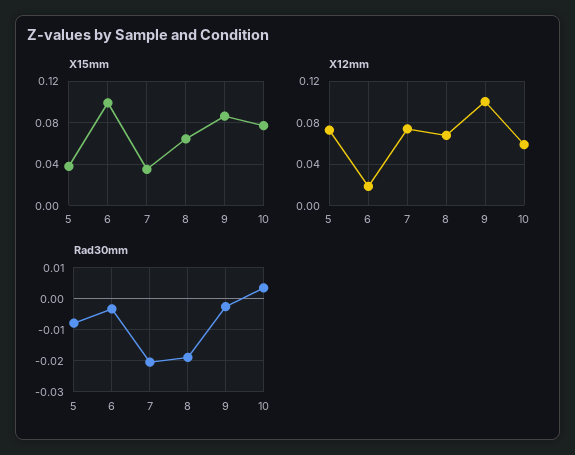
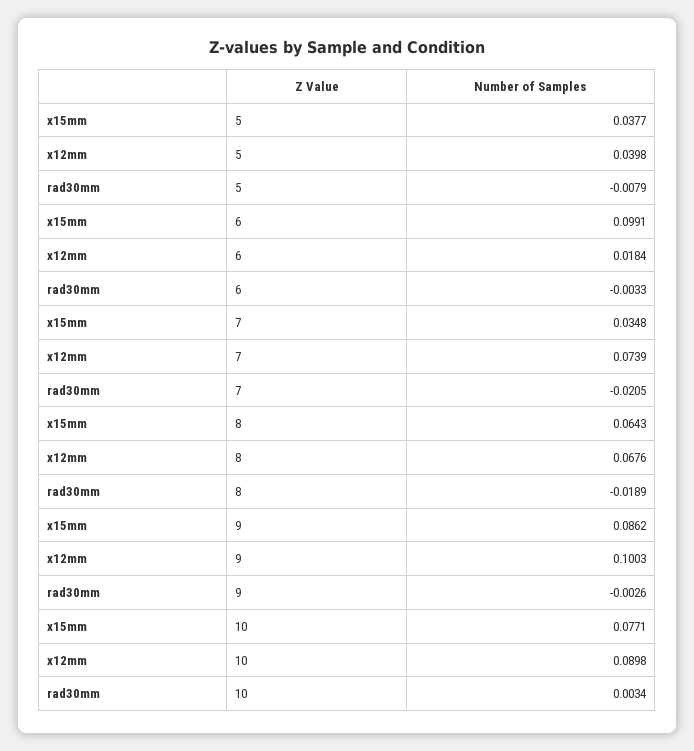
  {
    "X15mm": {
      "5": 0.0377,
      "6": 0.0991,
      "7": 0.0348,
      "8": 0.0643,
      "9": 0.0862,
      "10": 0.0771
    },
    "X12mm": {
-     "5": 0.07,
+     "5": 0.0398,
      "6": 0.0184,
      "7": 0.0739,
      "8": 0.0676,
      "9": 0.1003,
-     "10": 0.06
+     "10": 0.0898
    },
    "Rad30mm": {
      "5": -0.0079,
      "6": -0.0033,
      "7": -0.0205,
      "8": -0.0189,
      "9": -0.0026,
      "10": 0.0034
    }
  }

